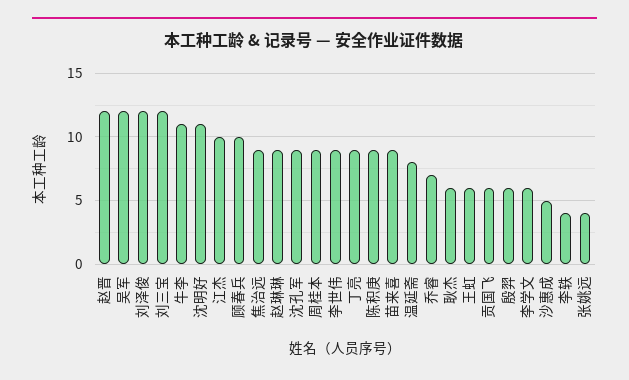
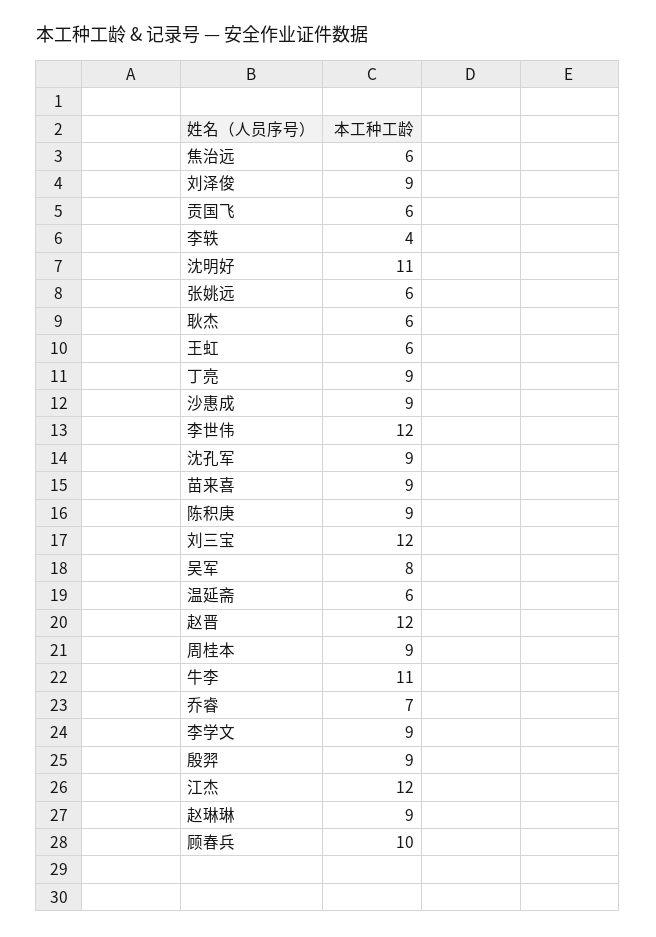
  {
    "赵晋": 12,
-   "吴军": 12,
+   "吴军": 8,
-   "刘泽俊": 12,
+   "刘泽俊": 9,
    "刘三宝": 12,
    "牛李": 11,
    "沈明好": 11,
-   "江杰": 10,
+   "江杰": 12,
    "顾春兵": 10,
-   "焦治远": 9,
+   "焦治远": 6,
    "赵琳琳": 9,
    "沈孔军": 9,
    "周桂本": 9,
-   "李世伟": 9,
+   "李世伟": 12,
    "丁亮": 9,
    "陈积庚": 9,
    "苗来喜": 9,
-   "温延斋": 8,
+   "温延斋": 6,
    "乔睿": 7,
    "耿杰": 6,
    "王虹": 6,
    "贡国飞": 6,
-   "殷羿": 6,
+   "殷羿": 9,
-   "李学文": 6,
+   "李学文": 9,
-   "沙惠成": 5,
+   "沙惠成": 9,
    "李轶": 4,
-   "张姚远": 4
+   "张姚远": 6
  }

